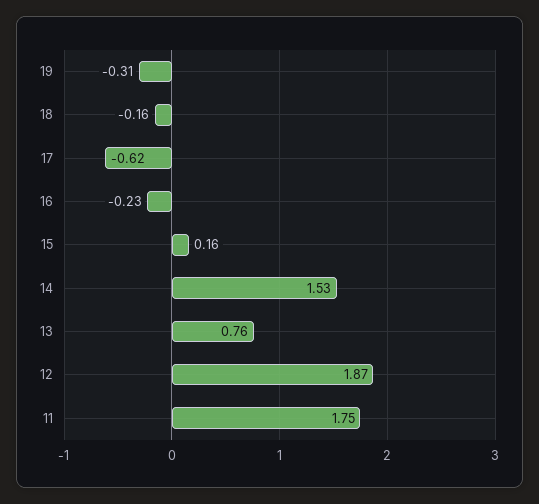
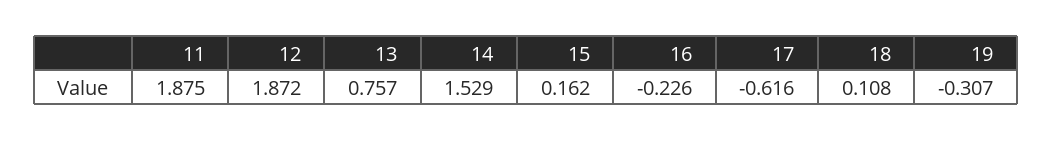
  {
    "19": -0.307,
-   "18": -0.16,
+   "18": 0.108,
    "17": -0.616,
    "16": -0.226,
    "15": 0.162,
    "14": 1.529,
    "13": 0.757,
    "12": 1.872,
-   "11": 1.75
+   "11": 1.875
  }

